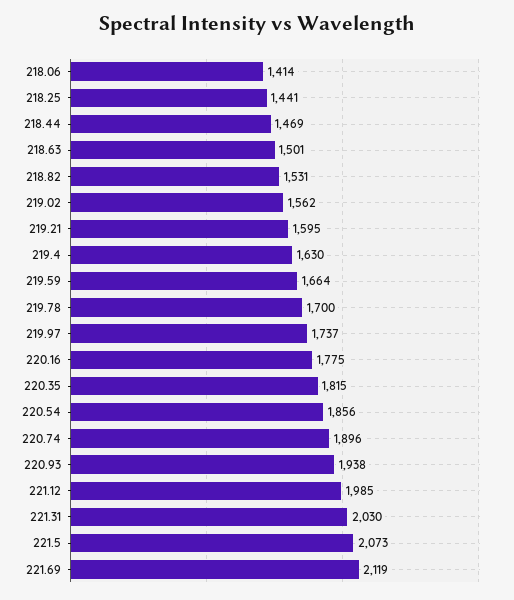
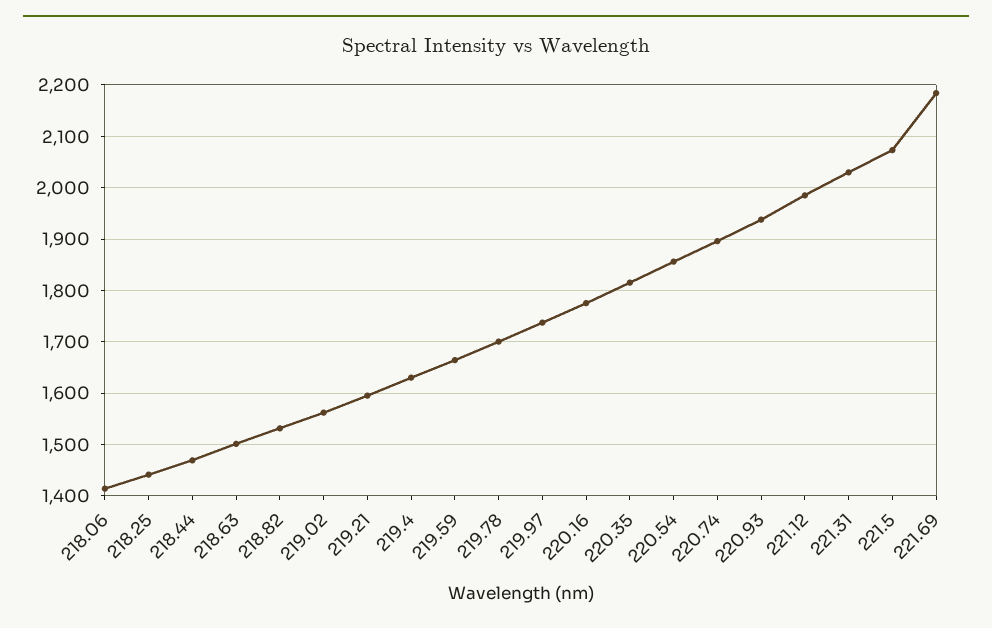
  {
    "218.06": 1414,
    "218.25": 1441,
    "218.44": 1469,
    "218.63": 1501,
    "218.82": 1531,
    "219.02": 1562,
    "219.21": 1595,
    "219.4": 1630,
    "219.59": 1664,
    "219.78": 1700,
    "219.97": 1737,
    "220.16": 1775,
    "220.35": 1815,
    "220.54": 1856,
    "220.74": 1896,
    "220.93": 1938,
    "221.12": 1985,
    "221.31": 2030,
    "221.5": 2073,
-   "221.69": 2119
+   "221.69": 2180
  }

